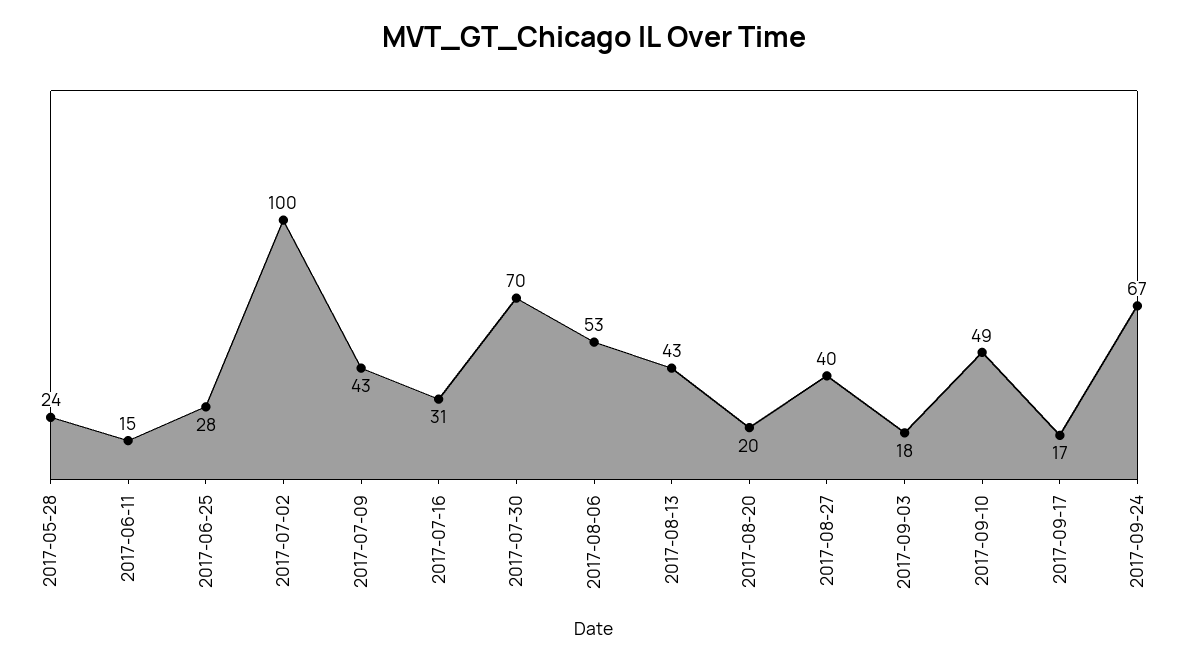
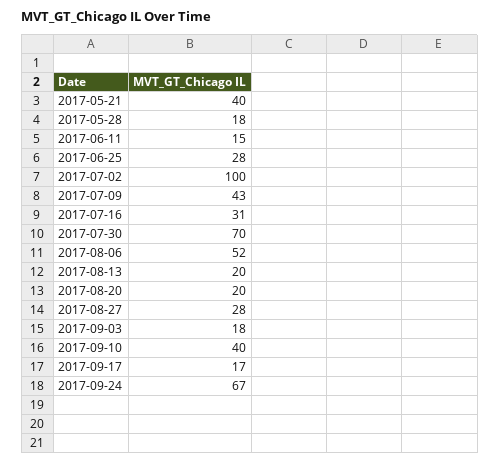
  {
-   "2017-05-28": 24,
+   "2017-05-28": 18,
    "2017-06-11": 15,
    "2017-06-25": 28,
    "2017-07-02": 100,
    "2017-07-09": 43,
    "2017-07-16": 31,
    "2017-07-30": 70,
-   "2017-08-06": 53,
+   "2017-08-06": 52,
-   "2017-08-13": 43,
+   "2017-08-13": 20,
    "2017-08-20": 20,
-   "2017-08-27": 40,
+   "2017-08-27": 28,
    "2017-09-03": 18,
-   "2017-09-10": 49,
+   "2017-09-10": 40,
    "2017-09-17": 17,
-   "2017-09-24": 67
+   "2017-09-24": 67,
+   "2017-05-21": 40
  }

